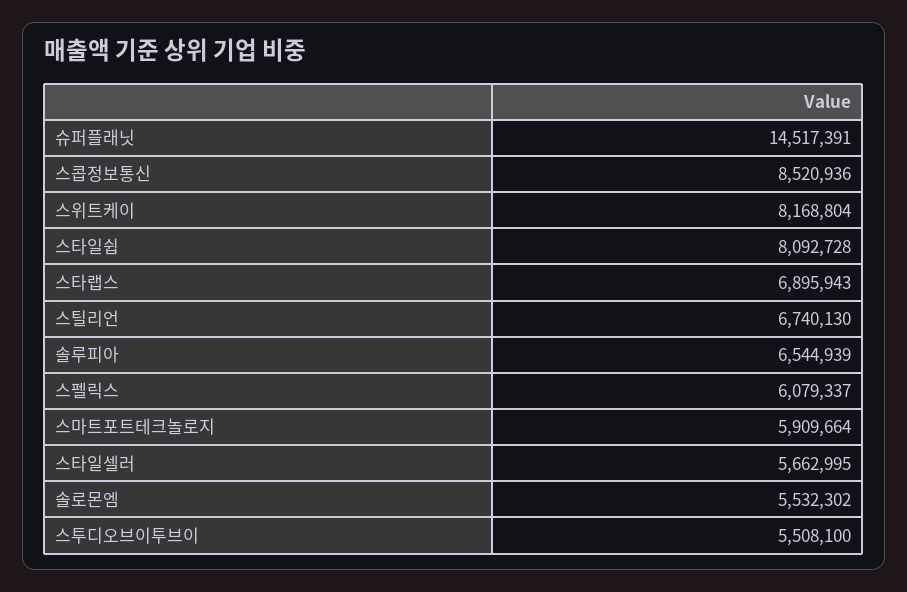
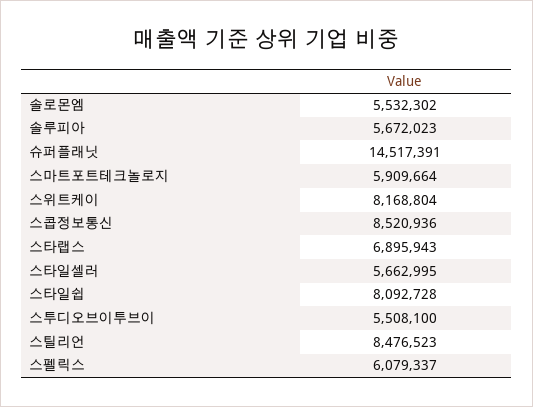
  {
    "슈퍼플래닛": 14517391,
    "스콥정보통신": 8520936,
    "스위트케이": 8168804,
    "스타일쉽": 8092728,
    "스타랩스": 6895943,
-   "스틸리언": 6740130,
+   "스틸리언": 8476523,
-   "솔루피아": 6544939,
+   "솔루피아": 5672023,
    "스펠릭스": 6079337,
    "스마트포트테크놀로지": 5909664,
    "스타일셀러": 5662995,
    "솔로몬엠": 5532302,
    "스투디오브이투브이": 5508100
  }

